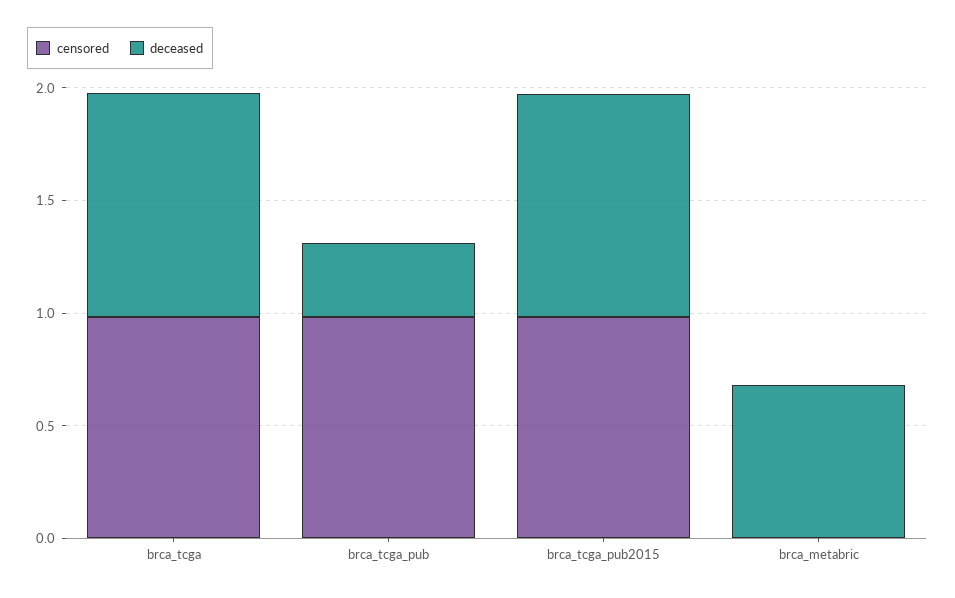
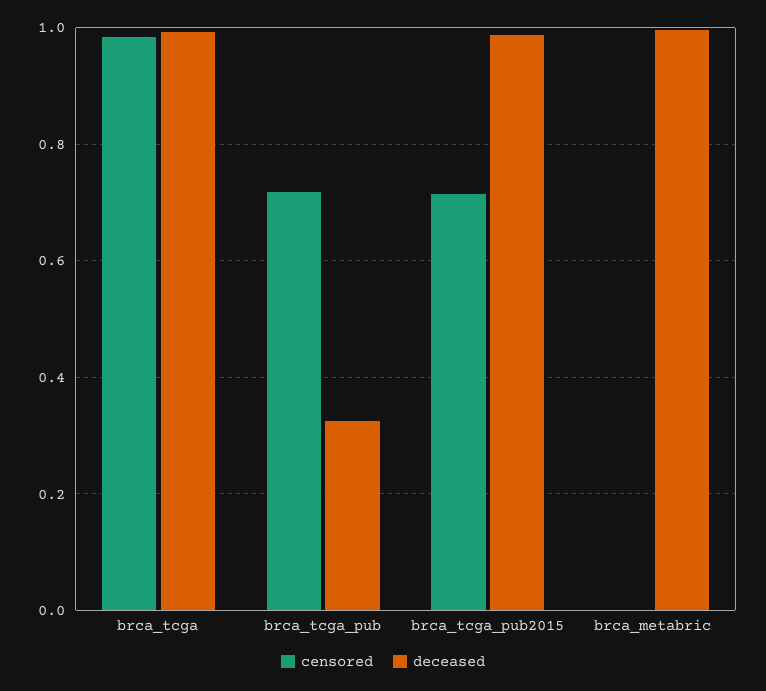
  {
    "censored": {
      "brca_tcga": 0.98,
-     "brca_tcga_pub": 1,
+     "brca_tcga_pub": 0.72,
-     "brca_tcga_pub2015": 1,
+     "brca_tcga_pub2015": 0.72,
      "brca_metabric": 0
    },
    "deceased": {
      "brca_tcga": 1,
      "brca_tcga_pub": 0.32,
      "brca_tcga_pub2015": 0.98,
-     "brca_metabric": 0.7
+     "brca_metabric": 1
    }
  }

